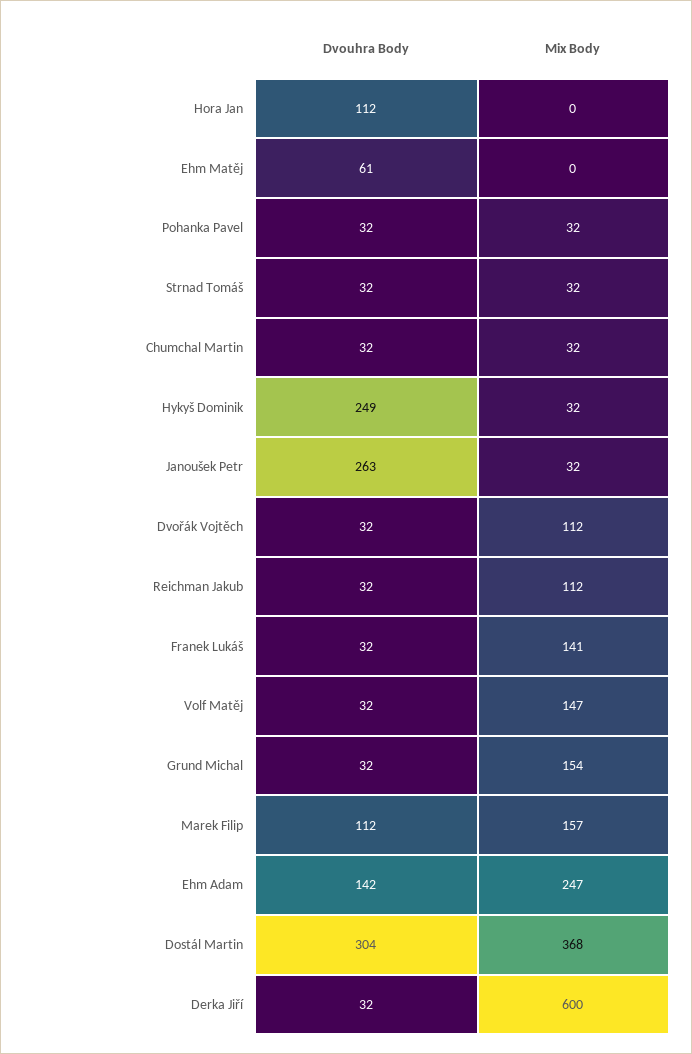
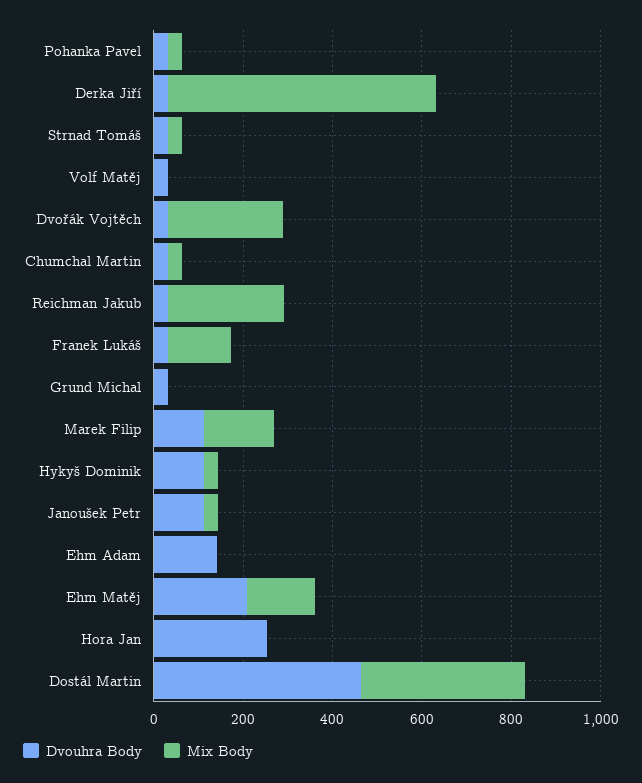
  {
    "Dvouhra Body": {
-     "Hora Jan": 112,
+     "Hora Jan": 250,
-     "Ehm Matěj": 61,
+     "Ehm Matěj": 200,
      "Pohanka Pavel": 32,
      "Strnad Tomáš": 32,
      "Chumchal Martin": 32,
-     "Hykyš Dominik": 249,
+     "Hykyš Dominik": 100,
-     "Janoušek Petr": 263,
+     "Janoušek Petr": 100,
      "Dvořák Vojtěch": 32,
      "Reichman Jakub": 32,
      "Franek Lukáš": 32,
      "Volf Matěj": 32,
      "Grund Michal": 32,
      "Marek Filip": 112,
      "Ehm Adam": 142,
-     "Dostál Martin": 304,
+     "Dostál Martin": 450,
      "Derka Jiří": 32
    },
    "Mix Body": {
      "Hora Jan": 0,
-     "Ehm Matěj": 0,
+     "Ehm Matěj": 150,
      "Pohanka Pavel": 32,
      "Strnad Tomáš": 32,
      "Chumchal Martin": 32,
      "Hykyš Dominik": 32,
      "Janoušek Petr": 32,
-     "Dvořák Vojtěch": 112,
+     "Dvořák Vojtěch": 250,
-     "Reichman Jakub": 112,
+     "Reichman Jakub": 250,
      "Franek Lukáš": 141,
-     "Volf Matěj": 147,
+     "Volf Matěj": 0,
-     "Grund Michal": 154,
+     "Grund Michal": 0,
      "Marek Filip": 157,
-     "Ehm Adam": 247,
+     "Ehm Adam": 0,
      "Dostál Martin": 368,
      "Derka Jiří": 600
    }
  }

